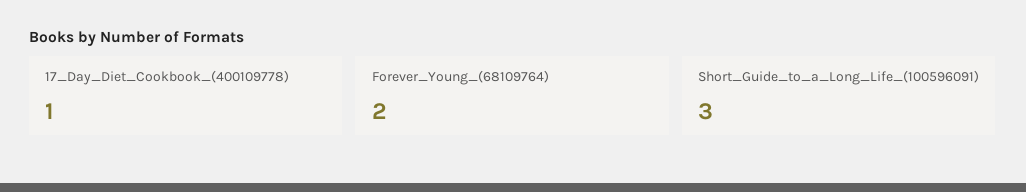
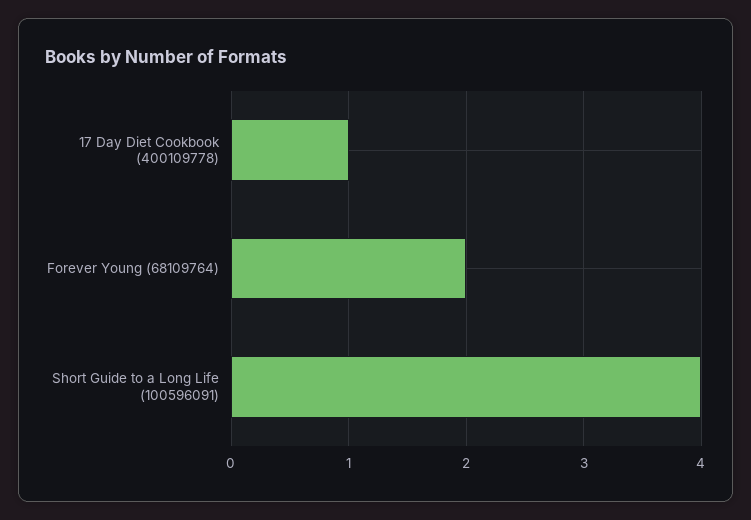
  {
    "17_Day_Diet_Cookbook_(400109778)": 1,
    "Forever_Young_(68109764)": 2,
-   "Short_Guide_to_a_Long_Life_(100596091)": 3
+   "Short_Guide_to_a_Long_Life_(100596091)": 4
  }

